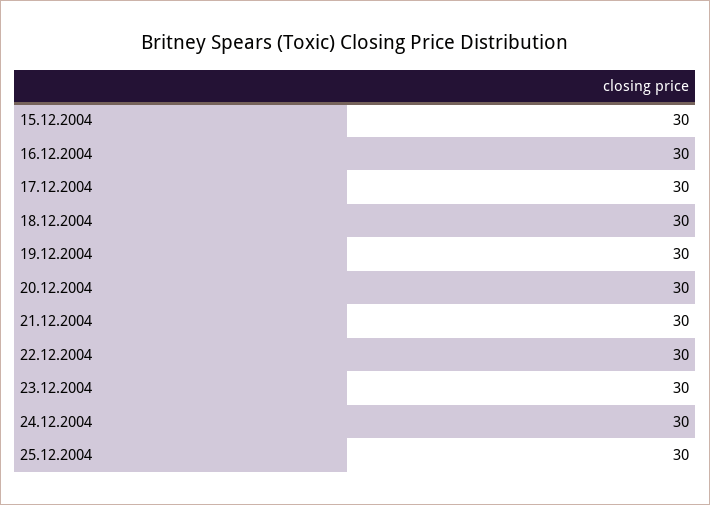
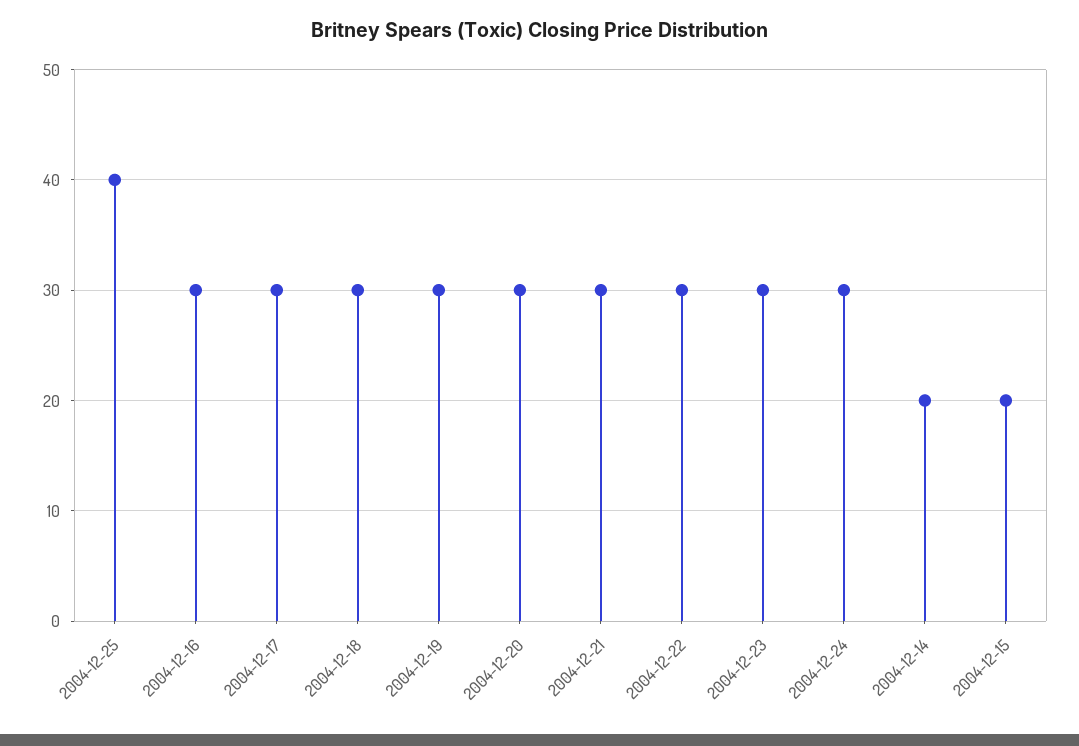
  {
-   "15.12.2004": 30,
+   "15.12.2004": 20,
    "16.12.2004": 30,
    "17.12.2004": 30,
    "18.12.2004": 30,
    "19.12.2004": 30,
    "20.12.2004": 30,
    "21.12.2004": 30,
    "22.12.2004": 30,
    "23.12.2004": 30,
    "24.12.2004": 30,
-   "25.12.2004": 30
+   "25.12.2004": 40,
+   "2004-12-14": 20
  }

